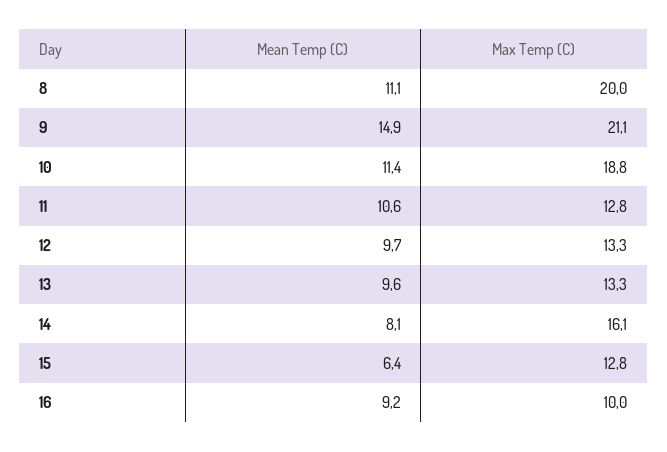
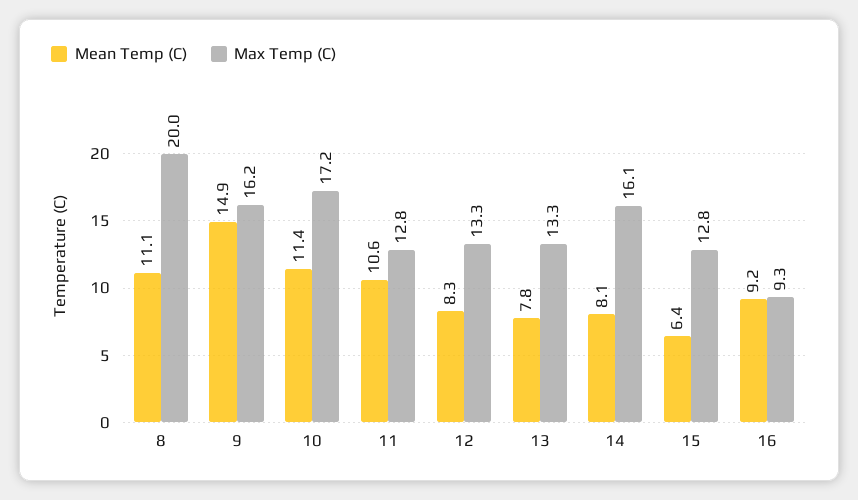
  {
    "Mean Temp (C)": {
      "8": 11.1,
      "9": 14.9,
      "10": 11.4,
      "11": 10.6,
-     "12": 9.7,
+     "12": 8.3,
-     "13": 9.6,
+     "13": 7.8,
      "14": 8.1,
      "15": 6.4,
      "16": 9.2
    },
    "Max Temp (C)": {
      "8": 20,
-     "9": 21.1,
+     "9": 16.2,
-     "10": 18.8,
+     "10": 17.2,
      "11": 12.8,
      "12": 13.3,
      "13": 13.3,
      "14": 16.1,
      "15": 12.8,
-     "16": 10
+     "16": 9.3
    }
  }

